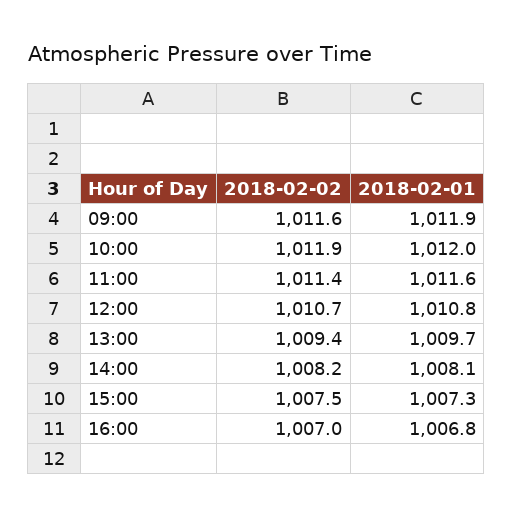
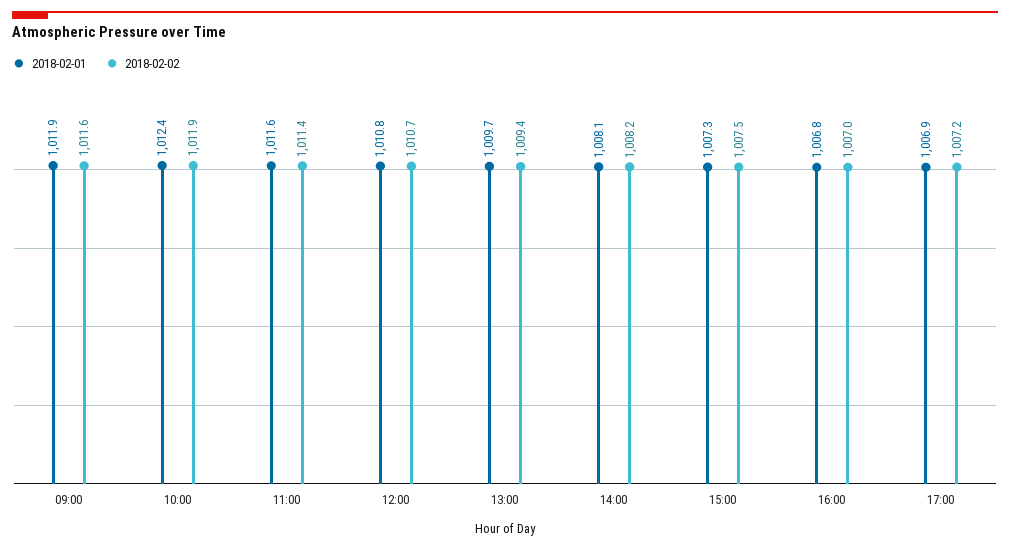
  {
    "2018-02-02": {
      "09:00": 1011.6,
      "10:00": 1011.9,
      "11:00": 1011.4,
      "12:00": 1010.7,
      "13:00": 1009.4,
      "14:00": 1008.2,
      "15:00": 1007.5,
-     "16:00": 1007
+     "16:00": 1007,
+     "17:00": 1007.2
    },
    "2018-02-01": {
      "09:00": 1011.9,
-     "10:00": 1012,
+     "10:00": 1012.4,
      "11:00": 1011.6,
      "12:00": 1010.8,
      "13:00": 1009.7,
      "14:00": 1008.1,
      "15:00": 1007.3,
-     "16:00": 1006.8
+     "16:00": 1006.8,
+     "17:00": 1006.9
    }
  }

